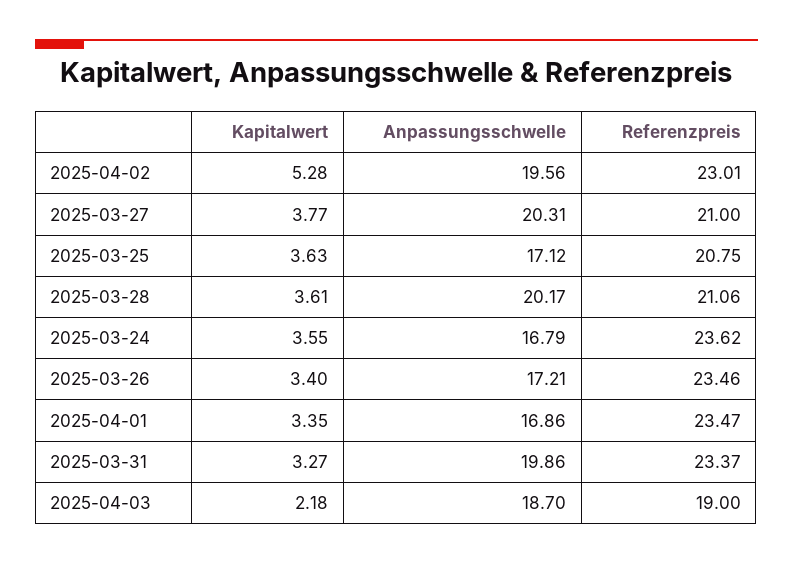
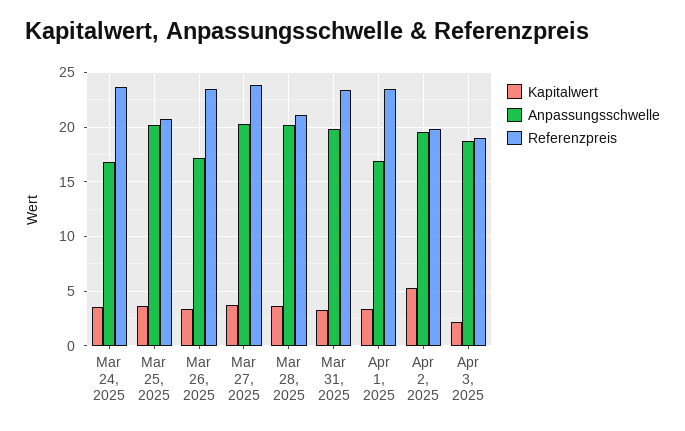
  {
    "Kapitalwert": {
      "2025-04-02": 5.28,
      "2025-03-27": 3.77,
      "2025-03-25": 3.63,
      "2025-03-28": 3.61,
      "2025-03-24": 3.55,
      "2025-03-26": 3.4,
      "2025-04-01": 3.35,
      "2025-03-31": 3.27,
      "2025-04-03": 2.18
    },
    "Anpassungsschwelle": {
      "2025-04-02": 19.56,
      "2025-03-27": 20.31,
-     "2025-03-25": 17.12,
+     "2025-03-25": 20,
      "2025-03-28": 20.17,
      "2025-03-24": 16.79,
      "2025-03-26": 17.21,
      "2025-04-01": 16.86,
      "2025-03-31": 19.86,
      "2025-04-03": 18.7
    },
    "Referenzpreis": {
-     "2025-04-02": 23.01,
+     "2025-04-02": 20,
-     "2025-03-27": 21,
+     "2025-03-27": 24,
      "2025-03-25": 20.75,
      "2025-03-28": 21.06,
      "2025-03-24": 23.62,
      "2025-03-26": 23.46,
      "2025-04-01": 23.47,
      "2025-03-31": 23.37,
      "2025-04-03": 19
    }
  }

